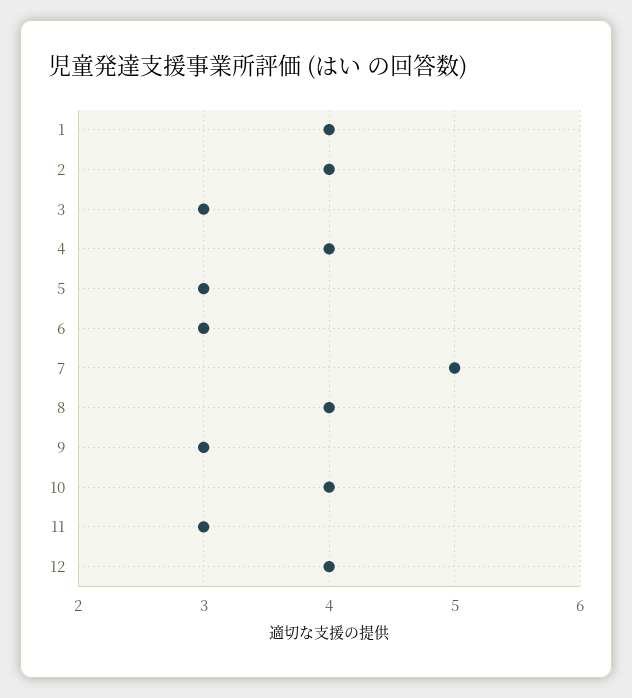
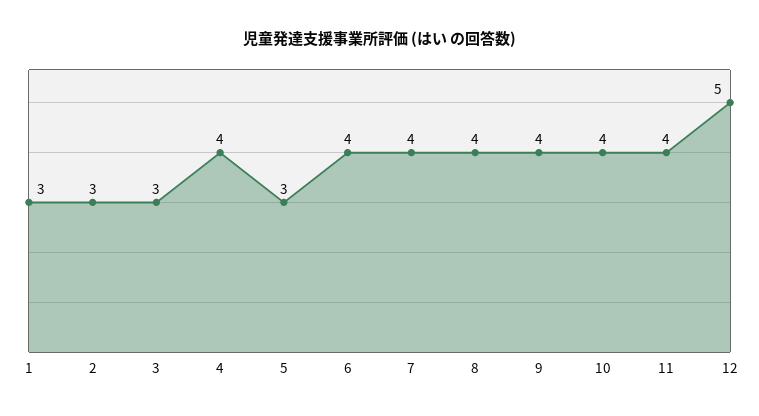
  {
-   "1": 4,
+   "1": 3,
-   "2": 4,
+   "2": 3,
    "3": 3,
    "4": 4,
    "5": 3,
-   "6": 3,
+   "6": 4,
-   "7": 5,
+   "7": 4,
    "8": 4,
-   "9": 3,
+   "9": 4,
    "10": 4,
-   "11": 3,
+   "11": 4,
-   "12": 4
+   "12": 5
  }

